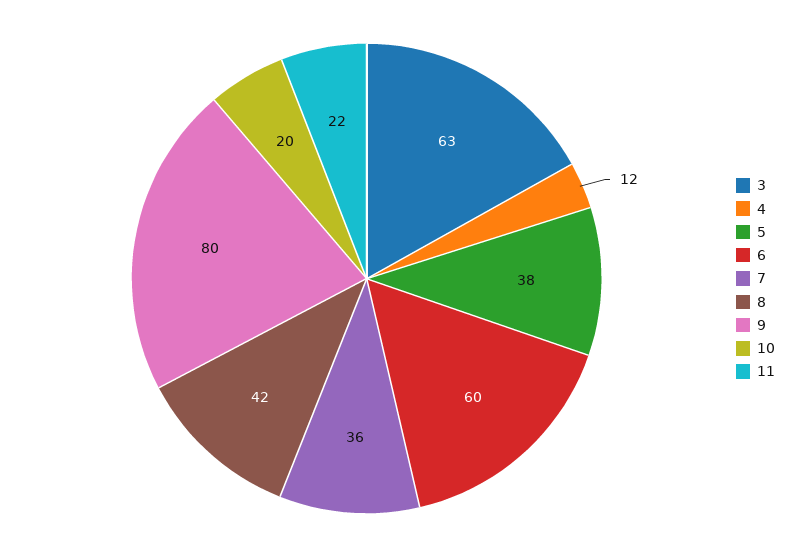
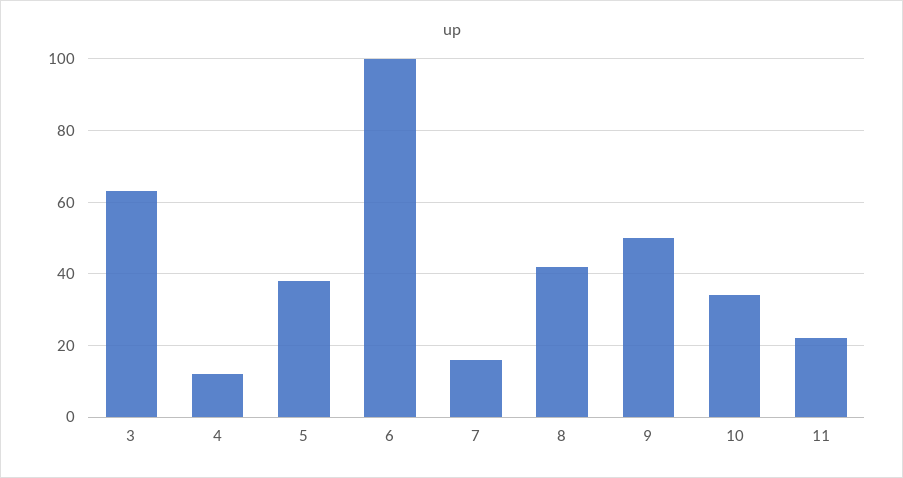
  {
    "3": 63,
    "4": 12,
    "5": 38,
-   "6": 60,
+   "6": 100,
-   "7": 36,
+   "7": 15,
    "8": 42,
-   "9": 80,
+   "9": 50,
-   "10": 20,
+   "10": 35,
    "11": 22
  }

